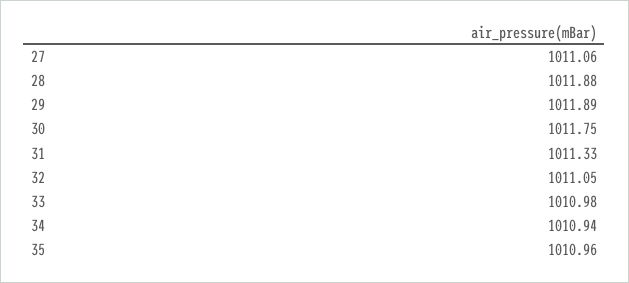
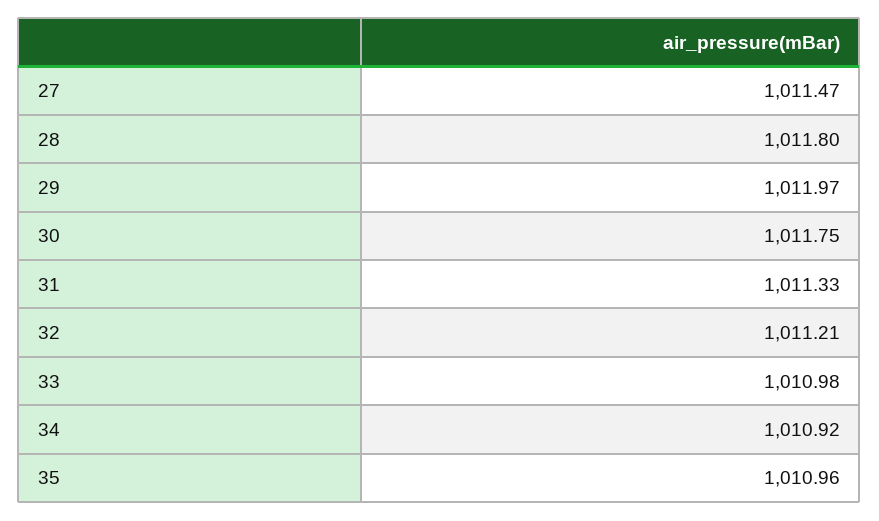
  {
-   "27": 1011.06,
+   "27": 1011.47,
-   "28": 1011.88,
+   "28": 1011.8,
-   "29": 1011.89,
+   "29": 1011.97,
    "30": 1011.75,
    "31": 1011.33,
-   "32": 1011.05,
+   "32": 1011.21,
    "33": 1010.98,
-   "34": 1010.94,
+   "34": 1010.92,
    "35": 1010.96
  }

